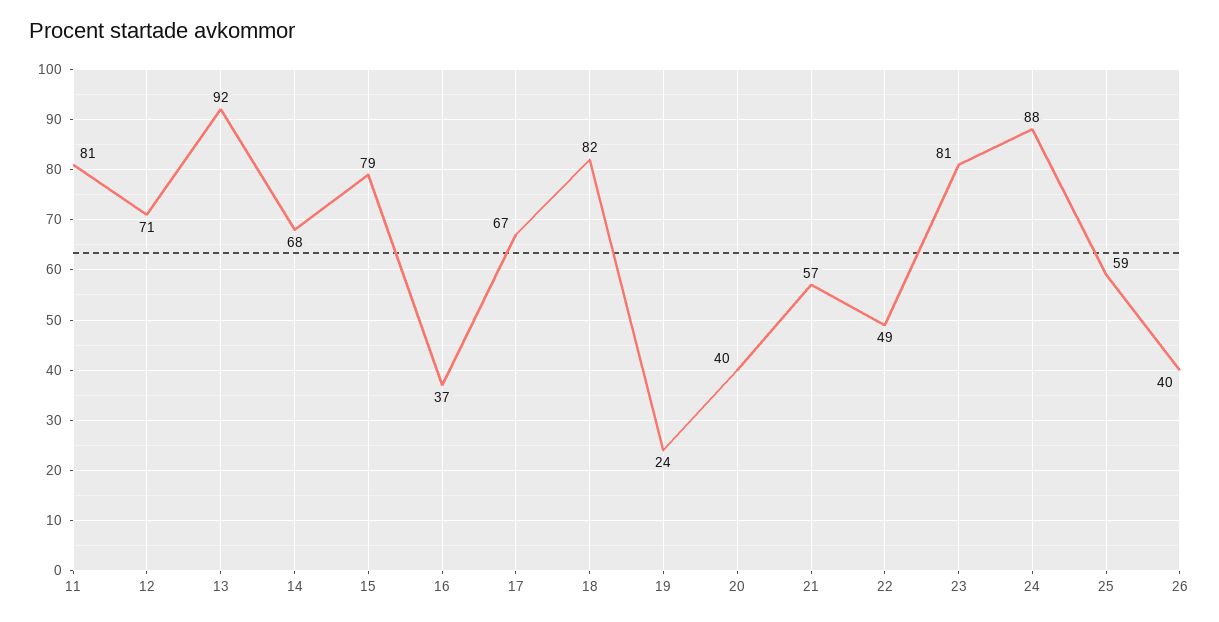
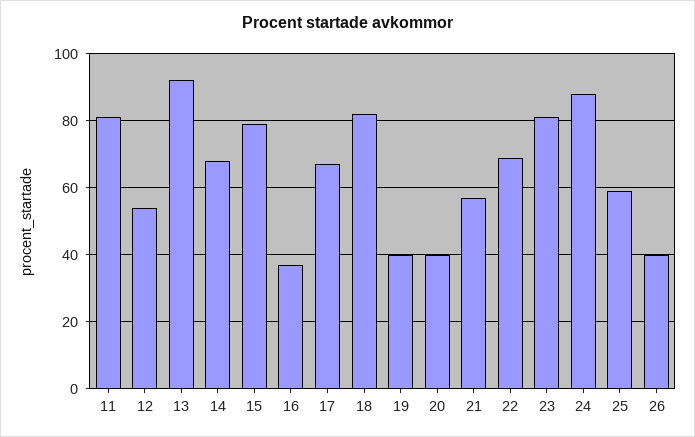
  {
    "11": 81,
-   "12": 71,
+   "12": 55,
    "13": 92,
    "14": 68,
    "15": 79,
    "16": 37,
    "17": 67,
    "18": 82,
-   "19": 24,
+   "19": 40,
    "20": 40,
    "21": 57,
-   "22": 49,
+   "22": 70,
    "23": 81,
    "24": 88,
    "25": 59,
    "26": 40
  }

